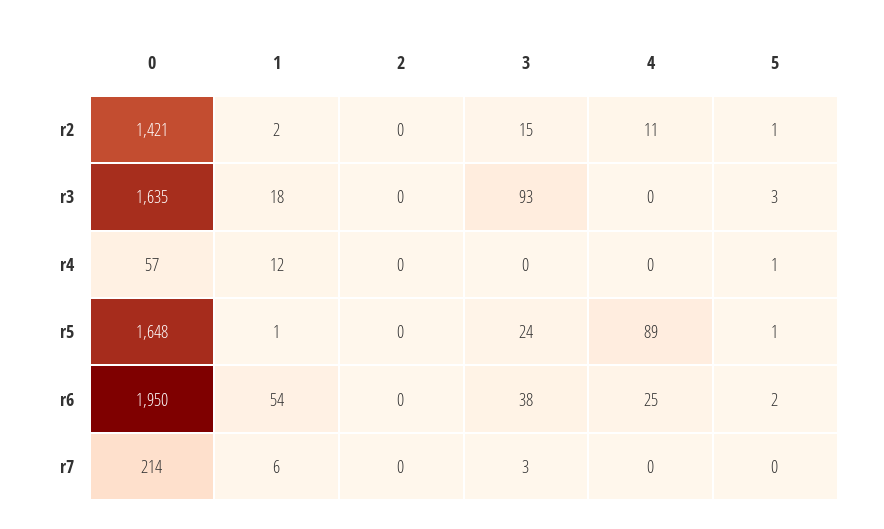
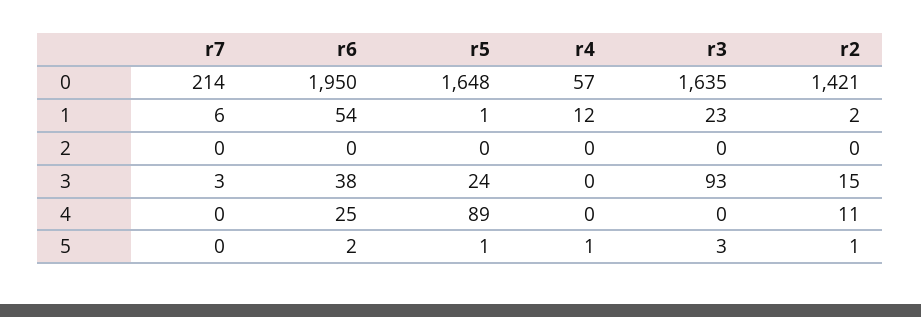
  {
    "0": {
      "r2": 1421,
      "r3": 1635,
      "r4": 57,
      "r5": 1648,
      "r6": 1950,
      "r7": 214
    },
    "1": {
      "r2": 2,
-     "r3": 18,
+     "r3": 23,
      "r4": 12,
      "r5": 1,
      "r6": 54,
      "r7": 6
    },
    "2": {
      "r2": 0,
      "r3": 0,
      "r4": 0,
      "r5": 0,
      "r6": 0,
      "r7": 0
    },
    "3": {
      "r2": 15,
      "r3": 93,
      "r4": 0,
      "r5": 24,
      "r6": 38,
      "r7": 3
    },
    "4": {
      "r2": 11,
      "r3": 0,
      "r4": 0,
      "r5": 89,
      "r6": 25,
      "r7": 0
    },
    "5": {
      "r2": 1,
      "r3": 3,
      "r4": 1,
      "r5": 1,
      "r6": 2,
      "r7": 0
    }
  }

